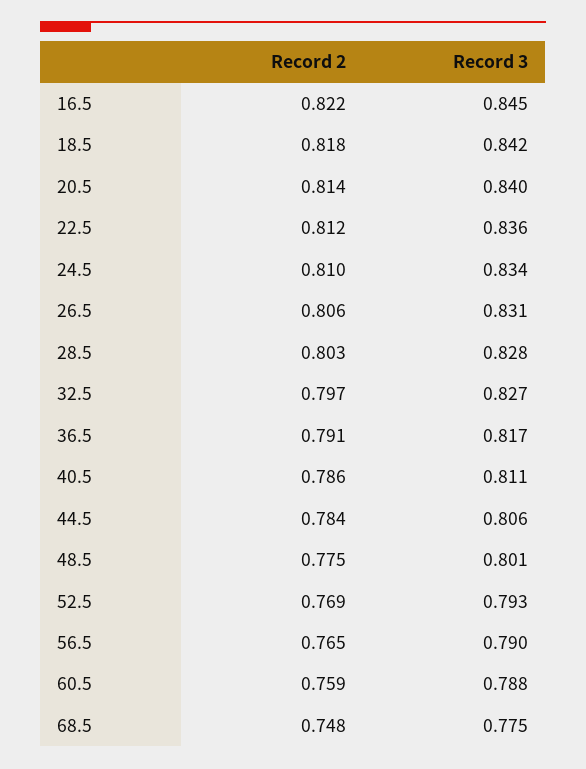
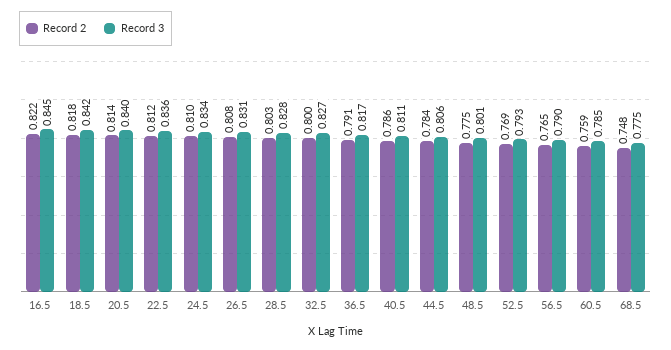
  {
    "Record 2": {
      "16.5": 0.822,
      "18.5": 0.818,
      "20.5": 0.814,
      "22.5": 0.812,
      "24.5": 0.81,
-     "26.5": 0.806,
+     "26.5": 0.808,
      "28.5": 0.803,
-     "32.5": 0.797,
+     "32.5": 0.8,
      "36.5": 0.791,
      "40.5": 0.786,
      "44.5": 0.784,
      "48.5": 0.775,
      "52.5": 0.769,
      "56.5": 0.765,
      "60.5": 0.759,
      "68.5": 0.748
    },
    "Record 3": {
      "16.5": 0.845,
      "18.5": 0.842,
      "20.5": 0.84,
      "22.5": 0.836,
      "24.5": 0.834,
      "26.5": 0.831,
      "28.5": 0.828,
      "32.5": 0.827,
      "36.5": 0.817,
      "40.5": 0.811,
      "44.5": 0.806,
      "48.5": 0.801,
      "52.5": 0.793,
      "56.5": 0.79,
-     "60.5": 0.788,
+     "60.5": 0.785,
      "68.5": 0.775
    }
  }

